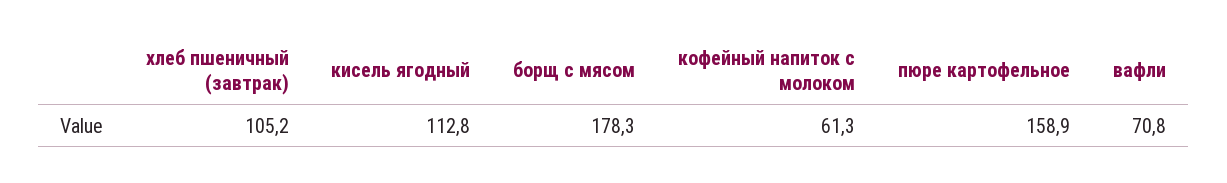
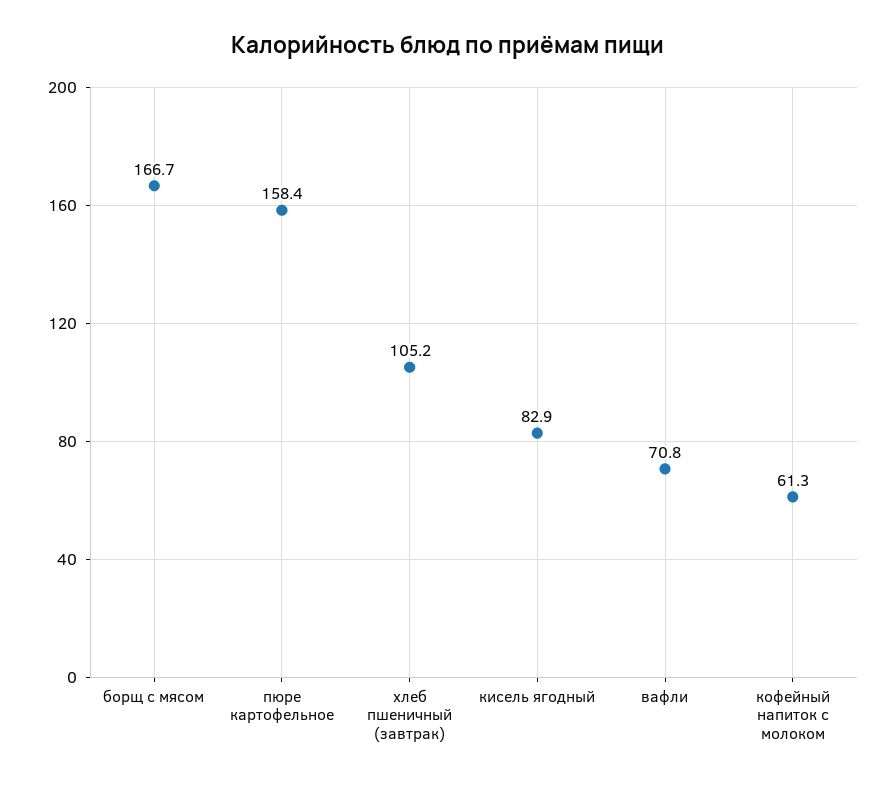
  {
    "хлеб пшеничный (завтрак)": 105.2,
-   "кисель ягодный": 112.8,
+   "кисель ягодный": 82.9,
-   "борщ с мясом": 178.3,
+   "борщ с мясом": 166.7,
    "кофейный напиток с молоком": 61.3,
-   "пюре картофельное": 158.9,
+   "пюре картофельное": 158.4,
    "вафли": 70.8
  }

